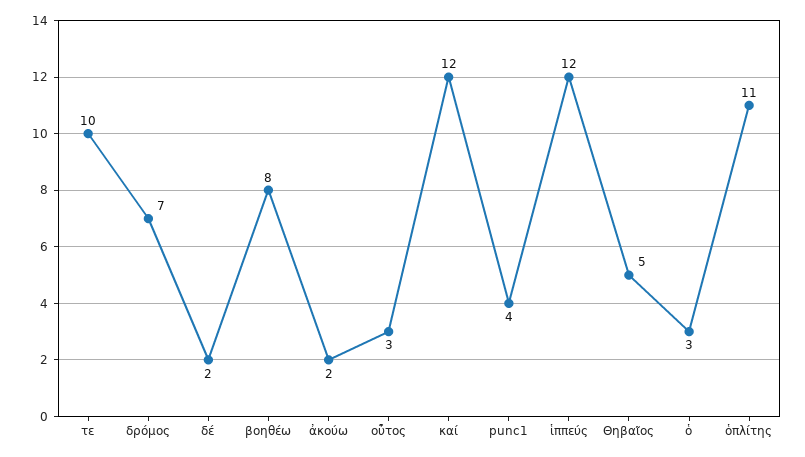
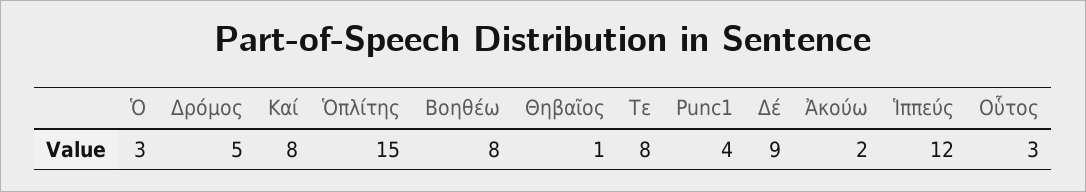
  {
-   "τε": 10,
+   "τε": 8,
-   "δρόμος": 7,
+   "δρόμος": 5,
-   "δέ": 2,
+   "δέ": 9,
    "βοηθέω": 8,
    "ἀκούω": 2,
    "οὗτος": 3,
-   "καί": 12,
+   "καί": 8,
    "punc1": 4,
    "ἱππεύς": 12,
-   "Θηβαῖος": 5,
+   "Θηβαῖος": 1,
    "ὁ": 3,
-   "ὁπλίτης": 11
+   "ὁπλίτης": 15
  }

